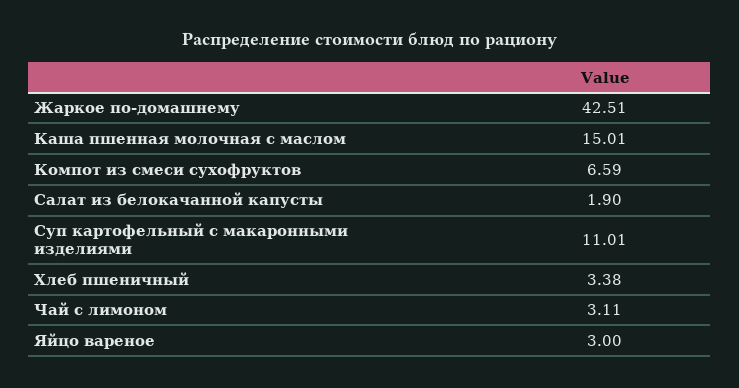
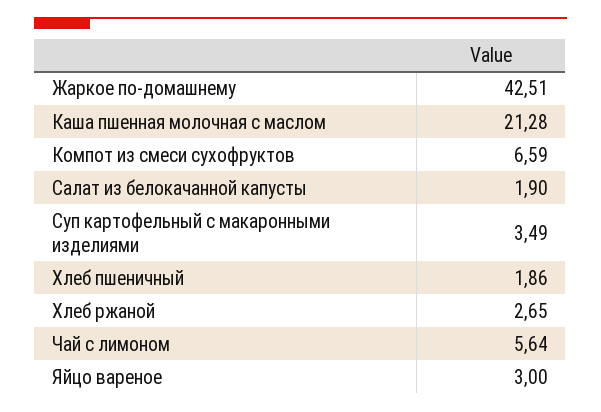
  {
    "Жаркое по-домашнему": 42.51,
-   "Каша пшенная молочная с маслом": 15.01,
+   "Каша пшенная молочная с маслом": 21.28,
    "Компот из смеси сухофруктов": 6.59,
    "Салат из белокачанной капусты": 1.9,
-   "Суп картофельный с макаронными изделиями": 11.01,
+   "Суп картофельный с макаронными изделиями": 3.49,
-   "Хлеб пшеничный": 3.38,
+   "Хлеб пшеничный": 1.86,
-   "Чай с лимоном": 3.11,
+   "Чай с лимоном": 5.64,
-   "Яйцо вареное": 3
+   "Яйцо вареное": 3,
+   "Хлеб ржаной": 2.65
  }

